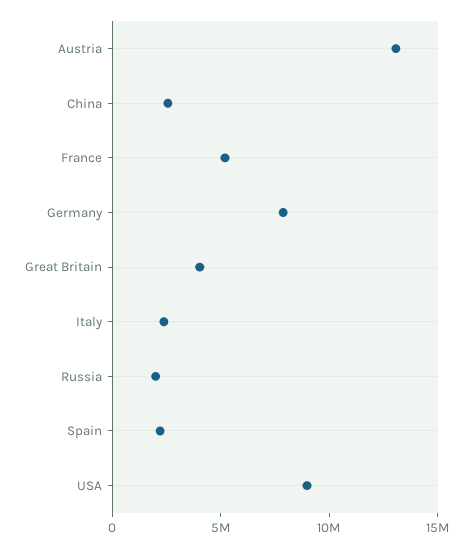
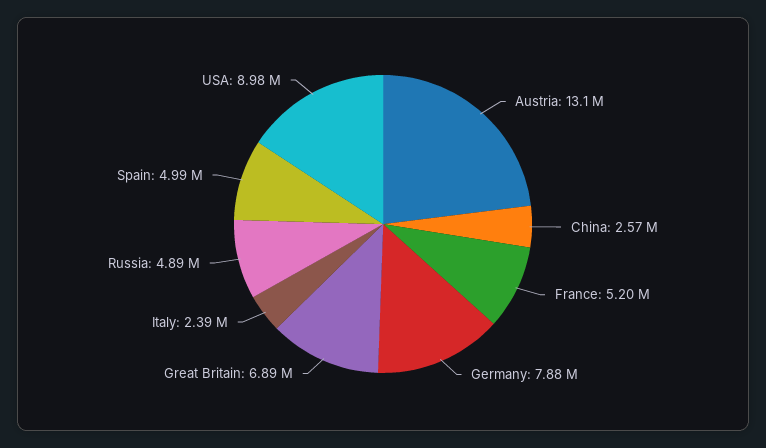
  {
    "Austria": 13100000,
    "China": 2570000,
    "France": 5200000,
    "Germany": 7880000,
-   "Great Britain": 4000000,
+   "Great Britain": 6890000,
    "Italy": 2390000,
-   "Russia": 2000000,
+   "Russia": 4890000,
-   "Spain": 2000000,
+   "Spain": 4990000,
    "USA": 8980000
  }

